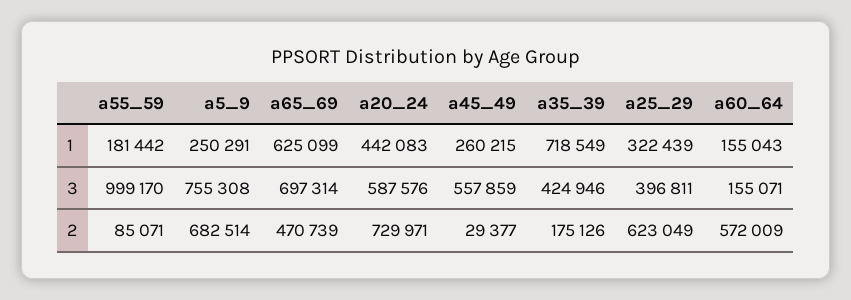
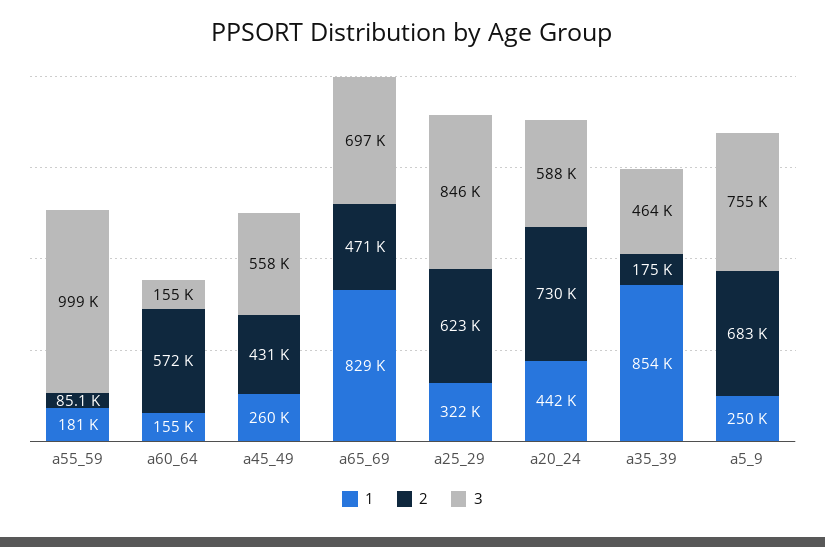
  {
    "1": {
      "a55_59": 181442,
      "a5_9": 250291,
-     "a65_69": 625099,
+     "a65_69": 829000,
      "a20_24": 442083,
      "a45_49": 260215,
-     "a35_39": 718549,
+     "a35_39": 854000,
      "a25_29": 322439,
      "a60_64": 155043
    },
    "3": {
      "a55_59": 999170,
      "a5_9": 755308,
      "a65_69": 697314,
      "a20_24": 587576,
      "a45_49": 557859,
-     "a35_39": 424946,
+     "a35_39": 464000,
-     "a25_29": 396811,
+     "a25_29": 846000,
      "a60_64": 155071
    },
    "2": {
      "a55_59": 85071,
      "a5_9": 682514,
      "a65_69": 470739,
      "a20_24": 729971,
-     "a45_49": 29377,
+     "a45_49": 431000,
      "a35_39": 175126,
      "a25_29": 623049,
      "a60_64": 572009
    }
  }

